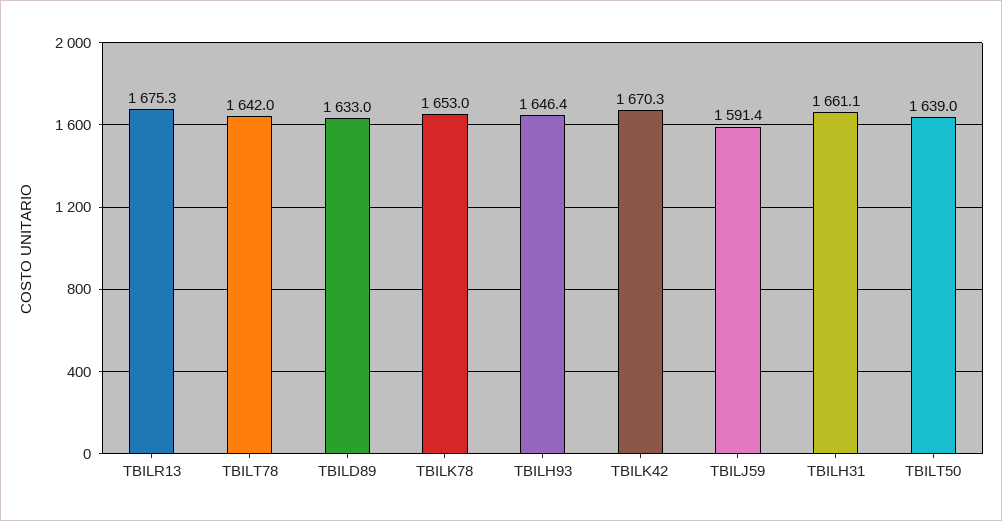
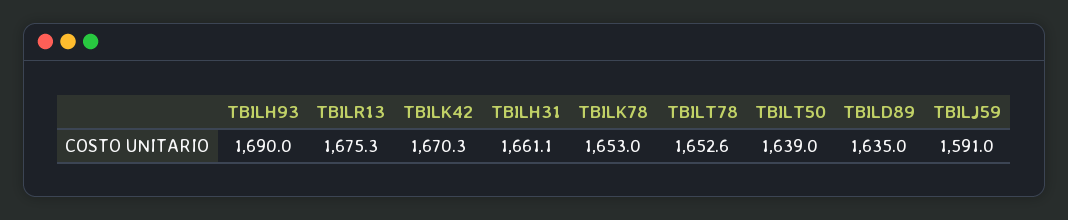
  {
    "TBILR13": 1675.3,
-   "TBILT78": 1642,
+   "TBILT78": 1652.6,
-   "TBILD89": 1633,
+   "TBILD89": 1635,
    "TBILK78": 1653,
-   "TBILH93": 1646.4,
+   "TBILH93": 1690,
    "TBILK42": 1670.3,
-   "TBILJ59": 1591.4,
+   "TBILJ59": 1591,
    "TBILH31": 1661.1,
    "TBILT50": 1639
  }

